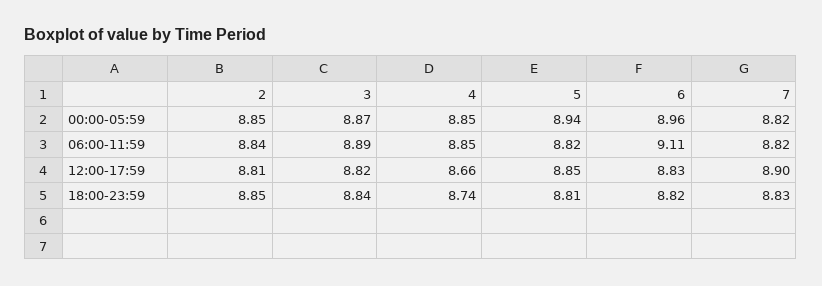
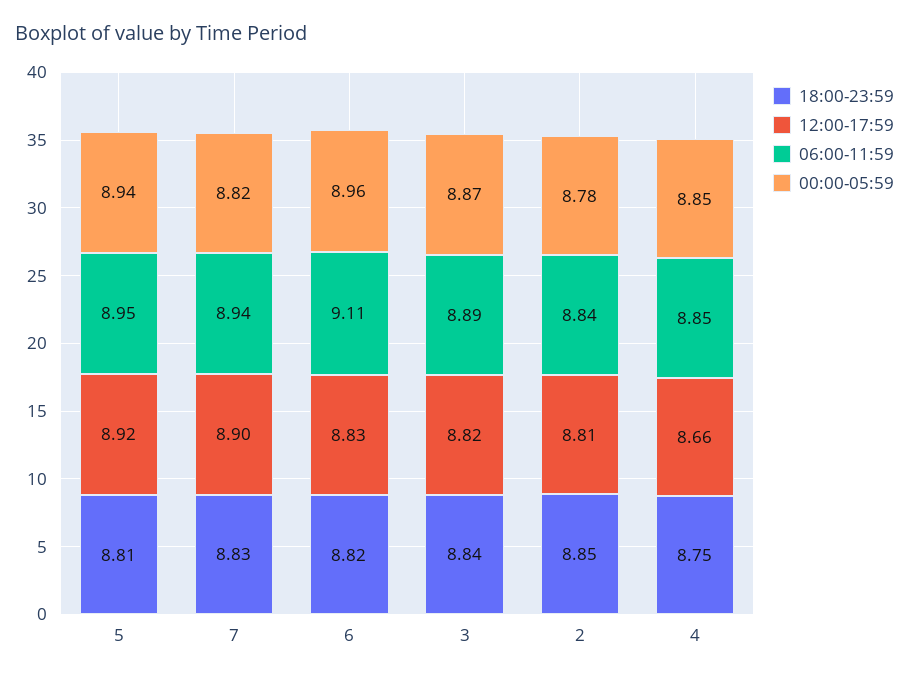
  {
    "00:00-05:59": {
-     "2": 8.85,
+     "2": 8.78,
      "3": 8.87,
      "4": 8.85,
      "5": 8.94,
      "6": 8.96,
      "7": 8.82
    },
    "06:00-11:59": {
      "2": 8.84,
      "3": 8.89,
      "4": 8.85,
-     "5": 8.82,
+     "5": 8.95,
      "6": 9.11,
-     "7": 8.82
+     "7": 8.94
    },
    "12:00-17:59": {
      "2": 8.81,
      "3": 8.82,
      "4": 8.66,
-     "5": 8.85,
+     "5": 8.92,
      "6": 8.83,
      "7": 8.9
    },
    "18:00-23:59": {
      "2": 8.85,
      "3": 8.84,
-     "4": 8.74,
+     "4": 8.75,
      "5": 8.81,
      "6": 8.82,
      "7": 8.83
    }
  }

